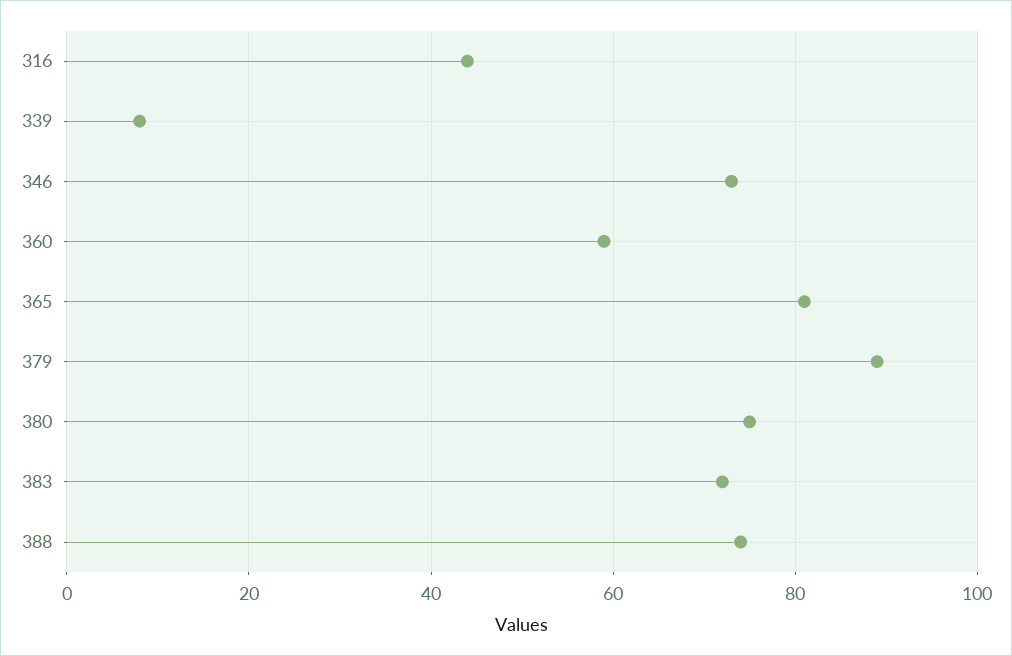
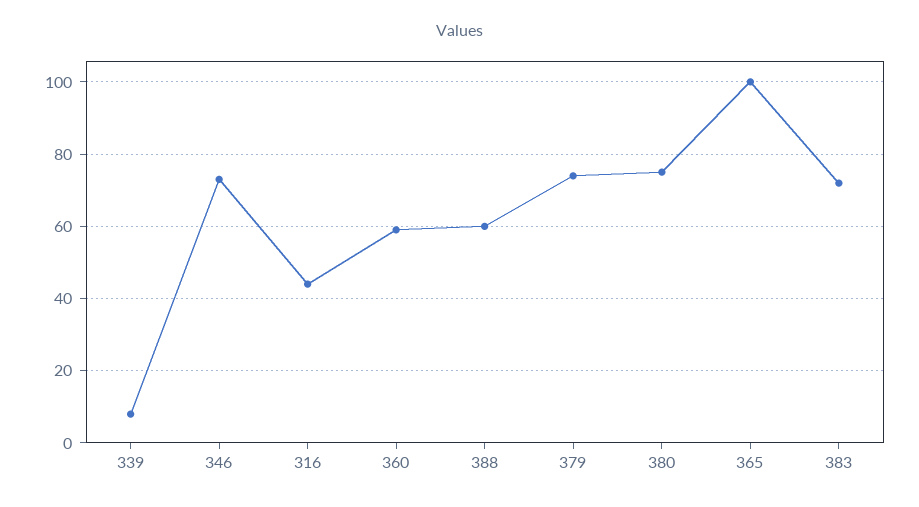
  {
    "316": 45,
    "339": 10,
    "346": 75,
    "360": 60,
-   "365": 80,
+   "365": 100,
-   "379": 90,
+   "379": 75,
    "380": 75,
    "383": 70,
-   "388": 75
+   "388": 60
  }

